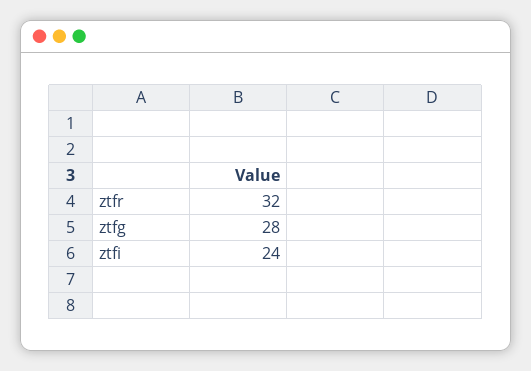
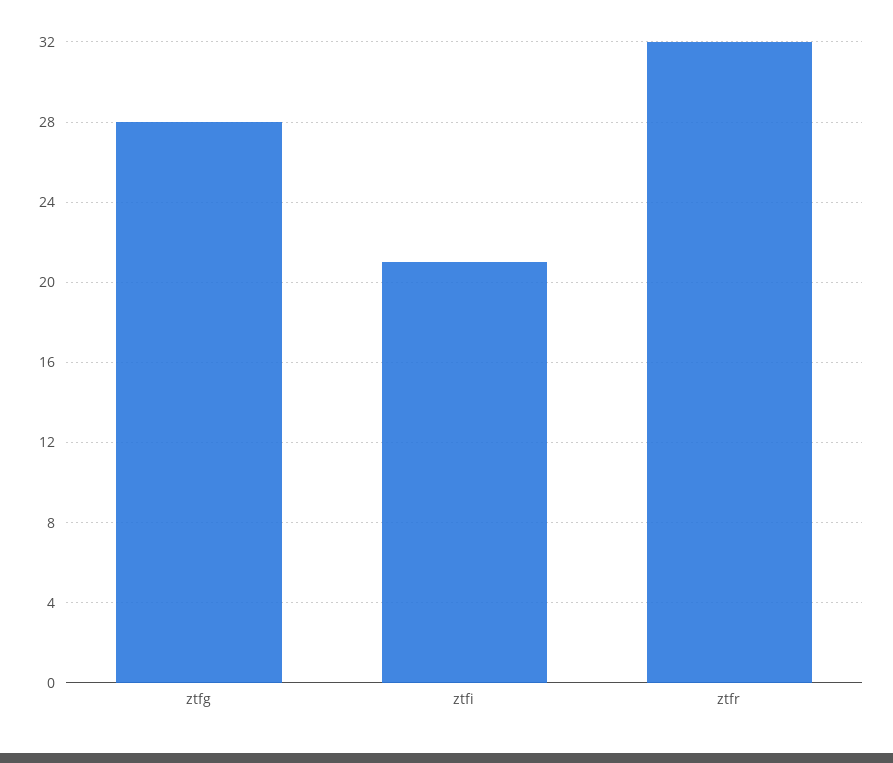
  {
    "ztfr": 32,
    "ztfg": 28,
-   "ztfi": 24
+   "ztfi": 21
  }

